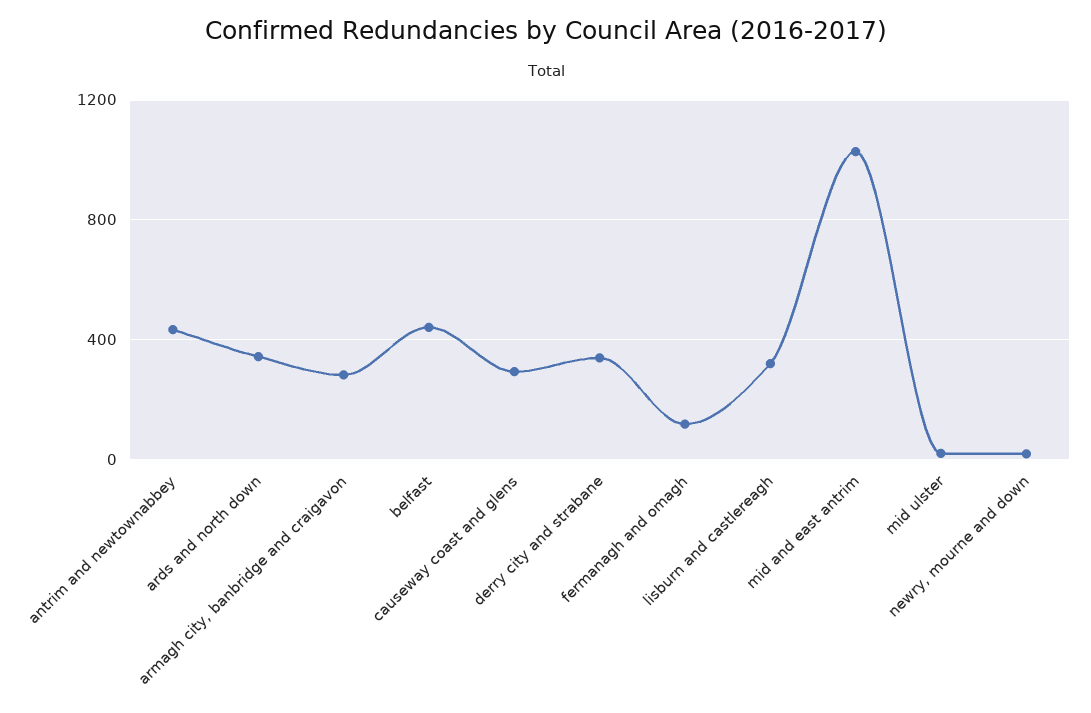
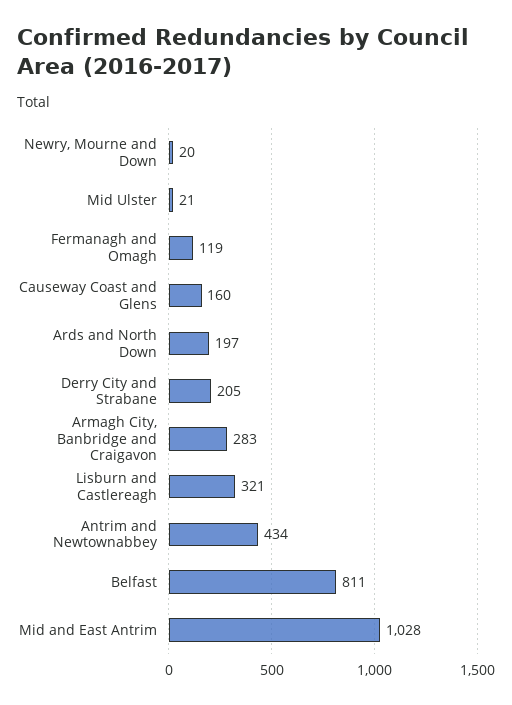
  {
    "antrim and newtownabbey": 434,
-   "ards and north down": 350,
+   "ards and north down": 197,
    "armagh city, banbridge and craigavon": 283,
-   "belfast": 450,
+   "belfast": 811,
-   "causeway coast and glens": 300,
+   "causeway coast and glens": 160,
-   "derry city and strabane": 350,
+   "derry city and strabane": 205,
    "fermanagh and omagh": 119,
    "lisburn and castlereagh": 321,
    "mid and east antrim": 1028,
    "mid ulster": 21,
    "newry, mourne and down": 20
  }

